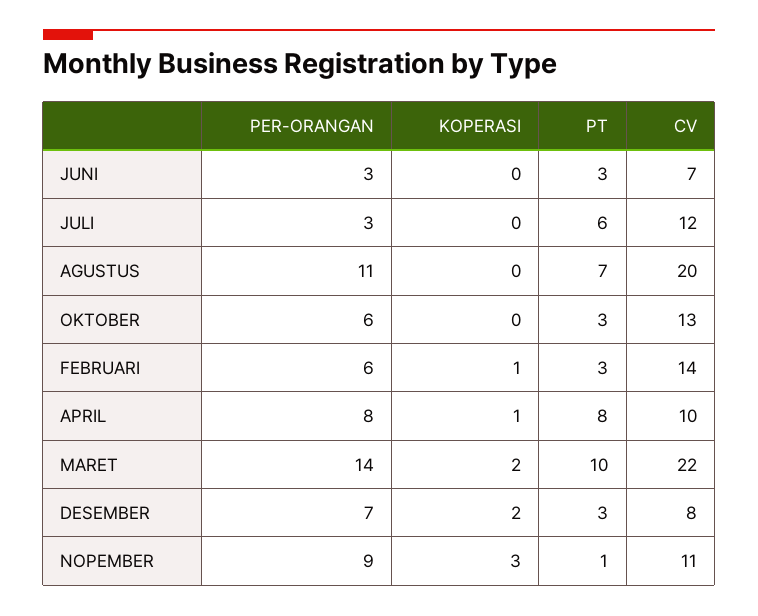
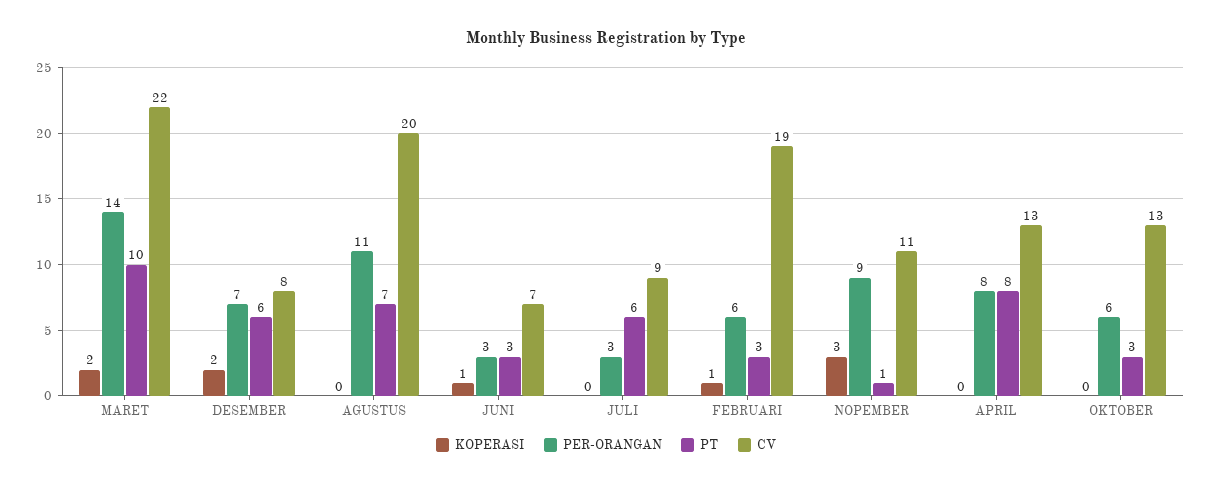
  {
    "PER-ORANGAN": {
      "JUNI": 3,
      "JULI": 3,
      "AGUSTUS": 11,
      "OKTOBER": 6,
      "FEBRUARI": 6,
      "APRIL": 8,
      "MARET": 14,
      "DESEMBER": 7,
      "NOPEMBER": 9
    },
    "KOPERASI": {
-     "JUNI": 0,
+     "JUNI": 1,
      "JULI": 0,
      "AGUSTUS": 0,
      "OKTOBER": 0,
      "FEBRUARI": 1,
-     "APRIL": 1,
+     "APRIL": 0,
      "MARET": 2,
      "DESEMBER": 2,
      "NOPEMBER": 3
    },
    "PT": {
      "JUNI": 3,
      "JULI": 6,
      "AGUSTUS": 7,
      "OKTOBER": 3,
      "FEBRUARI": 3,
      "APRIL": 8,
      "MARET": 10,
-     "DESEMBER": 3,
+     "DESEMBER": 6,
      "NOPEMBER": 1
    },
    "CV": {
      "JUNI": 7,
-     "JULI": 12,
+     "JULI": 9,
      "AGUSTUS": 20,
      "OKTOBER": 13,
-     "FEBRUARI": 14,
+     "FEBRUARI": 19,
-     "APRIL": 10,
+     "APRIL": 13,
      "MARET": 22,
      "DESEMBER": 8,
      "NOPEMBER": 11
    }
  }

